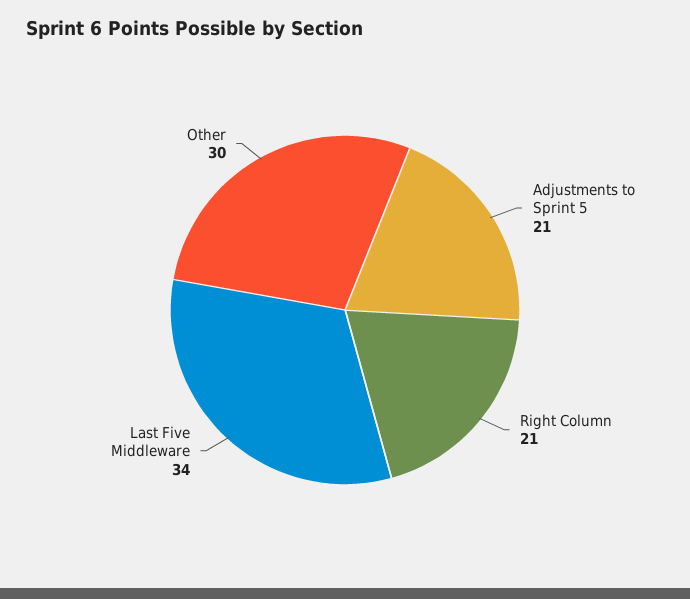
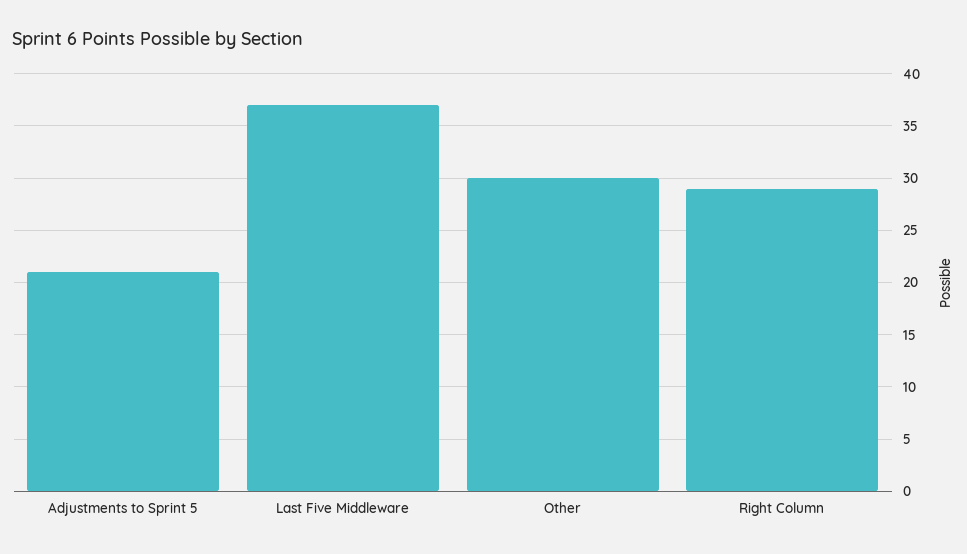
  {
    "Adjustments to Sprint 5": 21,
-   "Right Column": 21,
+   "Right Column": 29,
-   "Last Five Middleware": 34,
+   "Last Five Middleware": 37,
    "Other": 30
  }

